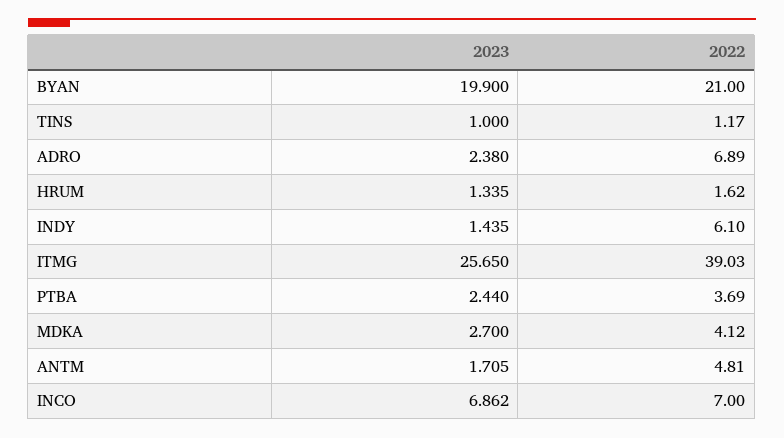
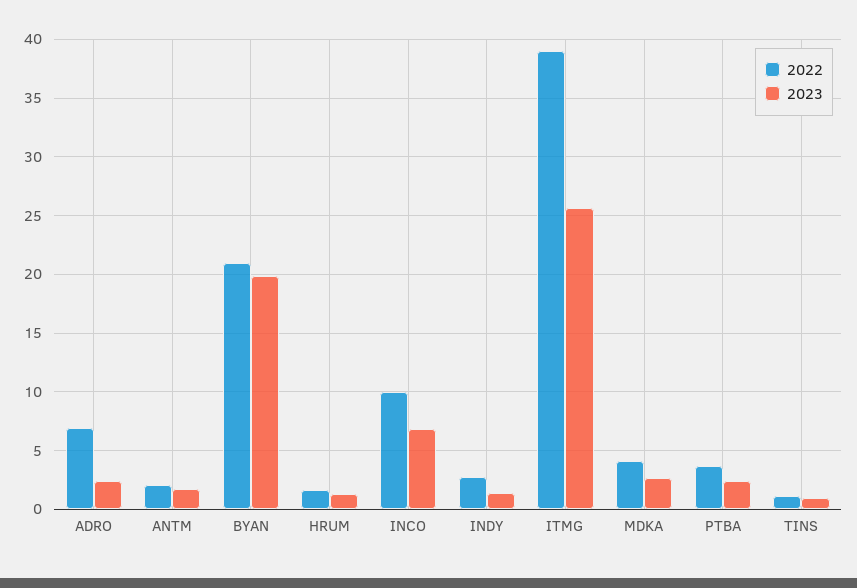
  {
    "2023": {
      "BYAN": 19.9,
      "TINS": 1,
      "ADRO": 2.38,
      "HRUM": 1.335,
      "INDY": 1.435,
      "ITMG": 25.65,
      "PTBA": 2.44,
      "MDKA": 2.7,
      "ANTM": 1.705,
      "INCO": 6.862
    },
    "2022": {
      "BYAN": 21,
      "TINS": 1.17,
      "ADRO": 6.89,
      "HRUM": 1.62,
-     "INDY": 6.1,
+     "INDY": 3,
      "ITMG": 39.03,
      "PTBA": 3.69,
      "MDKA": 4.12,
-     "ANTM": 4.81,
+     "ANTM": 2,
-     "INCO": 7
+     "INCO": 10
    }
  }

